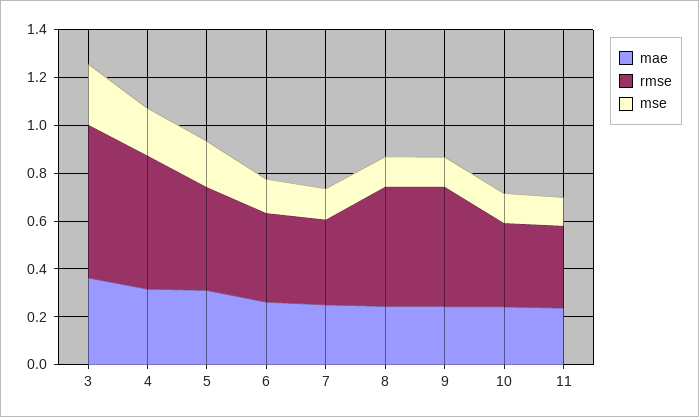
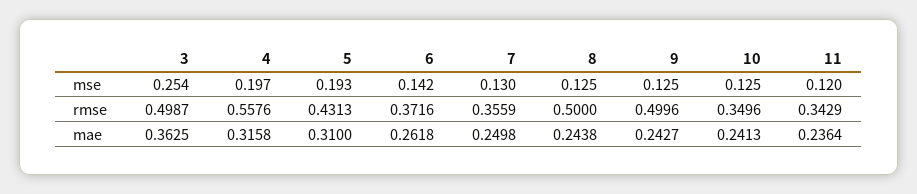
  {
    "mae": {
      "3": 0.3625,
      "4": 0.3158,
      "5": 0.31,
      "6": 0.2618,
      "7": 0.2498,
      "8": 0.2438,
      "9": 0.2427,
      "10": 0.2413,
      "11": 0.2364
    },
    "rmse": {
-     "3": 0.65,
+     "3": 0.4987,
      "4": 0.5576,
      "5": 0.4313,
      "6": 0.3716,
      "7": 0.3559,
      "8": 0.5,
      "9": 0.4996,
      "10": 0.3496,
      "11": 0.3429
    },
    "mse": {
      "3": 0.254,
      "4": 0.197,
      "5": 0.193,
      "6": 0.142,
      "7": 0.13,
      "8": 0.125,
      "9": 0.125,
      "10": 0.125,
      "11": 0.12
    }
  }

